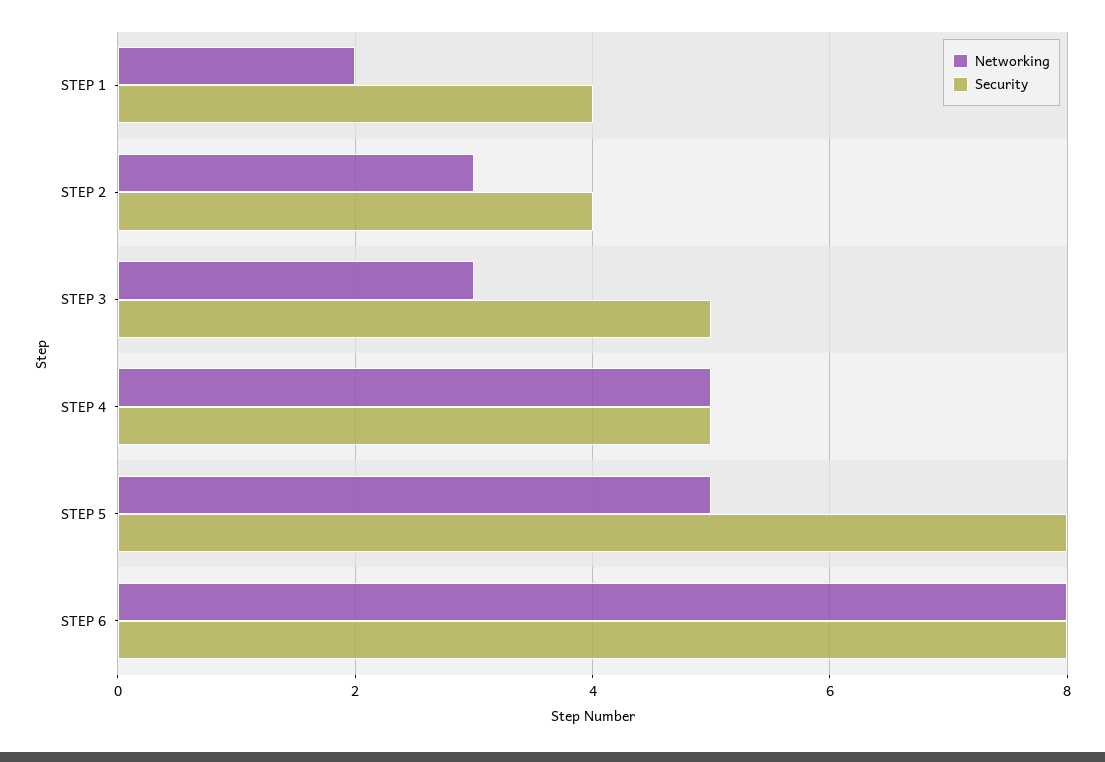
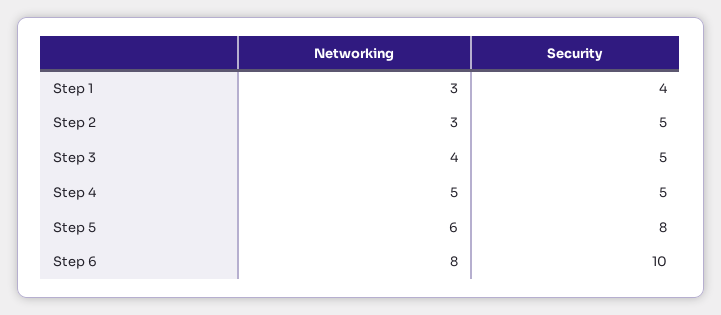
  {
    "Networking": {
-     "STEP 1": 2,
+     "STEP 1": 3,
      "STEP 2": 3,
-     "STEP 3": 3,
+     "STEP 3": 4,
      "STEP 4": 5,
-     "STEP 5": 5,
+     "STEP 5": 6,
      "STEP 6": 8
    },
    "Security": {
      "STEP 1": 4,
-     "STEP 2": 4,
+     "STEP 2": 5,
      "STEP 3": 5,
      "STEP 4": 5,
      "STEP 5": 8,
-     "STEP 6": 8
+     "STEP 6": 10
    }
  }

